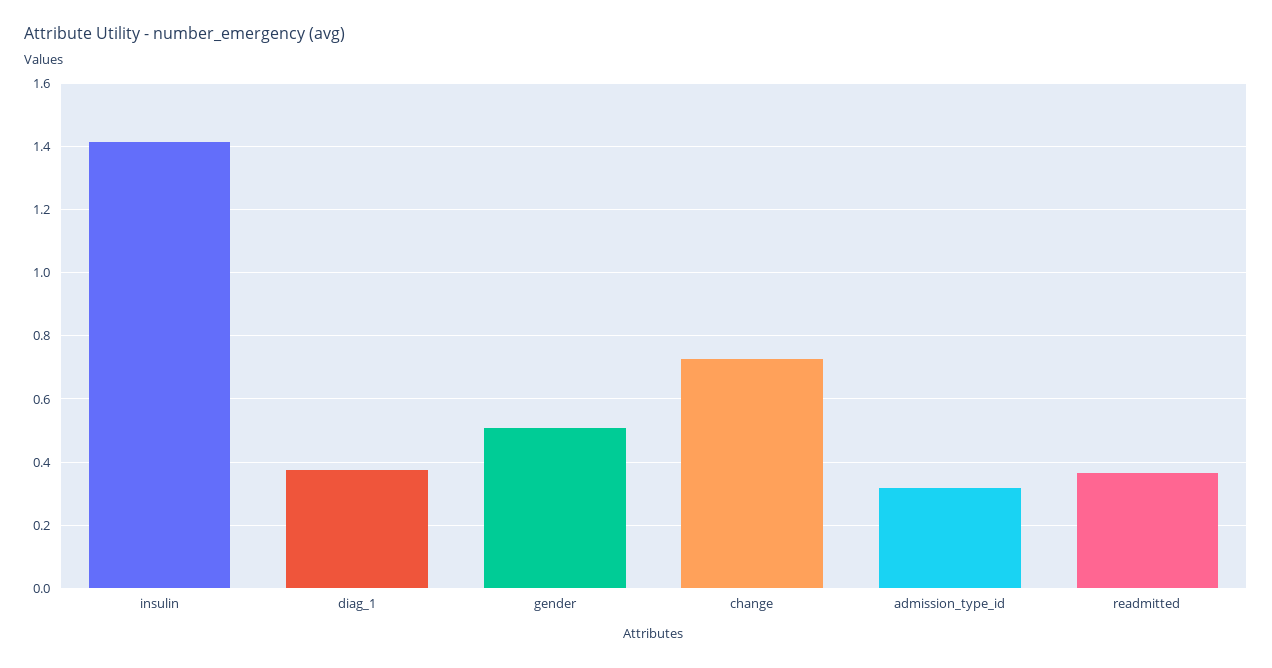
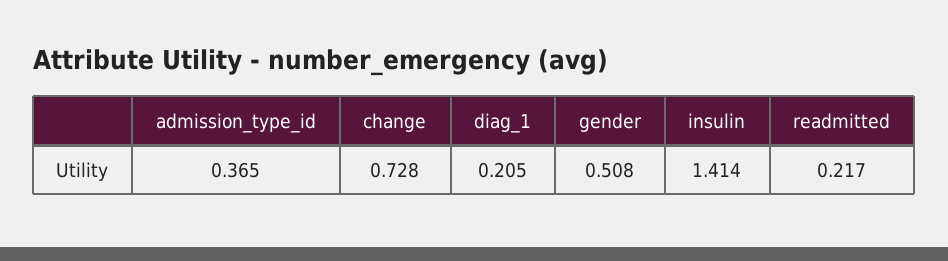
  {
    "insulin": 1.414,
-   "diag_1": 0.38,
+   "diag_1": 0.205,
    "gender": 0.508,
    "change": 0.728,
-   "admission_type_id": 0.32,
+   "admission_type_id": 0.365,
-   "readmitted": 0.36
+   "readmitted": 0.217
  }

